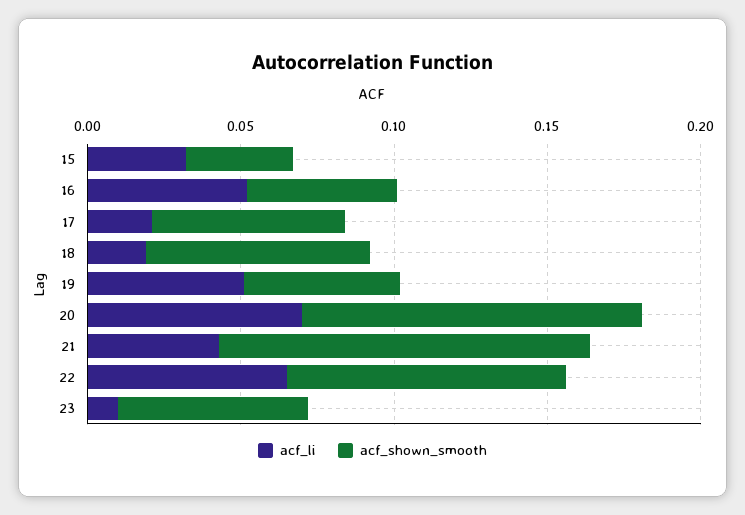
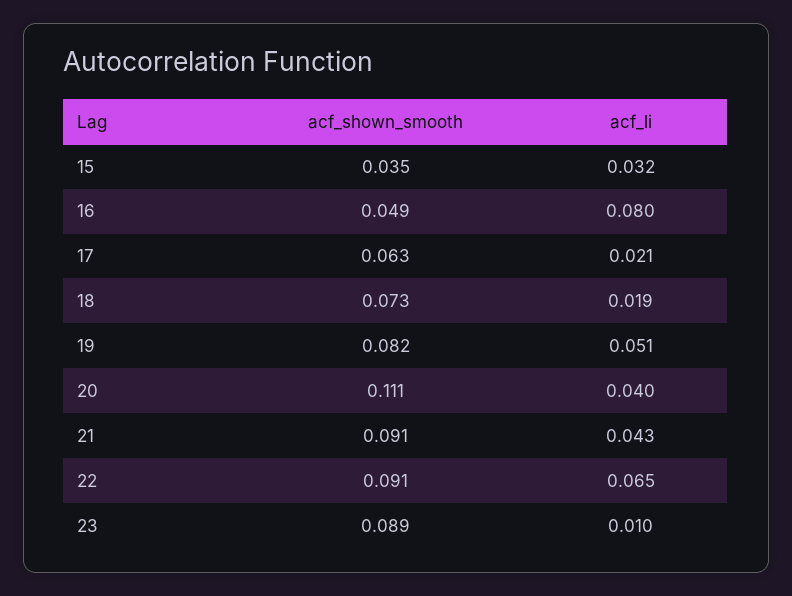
  {
    "acf_li": {
      "15": 0.032,
-     "16": 0.05,
+     "16": 0.08,
      "17": 0.021,
      "18": 0.019,
      "19": 0.051,
-     "20": 0.07,
+     "20": 0.04,
      "21": 0.043,
      "22": 0.065,
      "23": 0.01
    },
    "acf_shown_smooth": {
      "15": 0.035,
      "16": 0.049,
      "17": 0.063,
      "18": 0.073,
-     "19": 0.05,
+     "19": 0.082,
      "20": 0.111,
-     "21": 0.12,
+     "21": 0.091,
      "22": 0.091,
-     "23": 0.06
+     "23": 0.089
    }
  }

